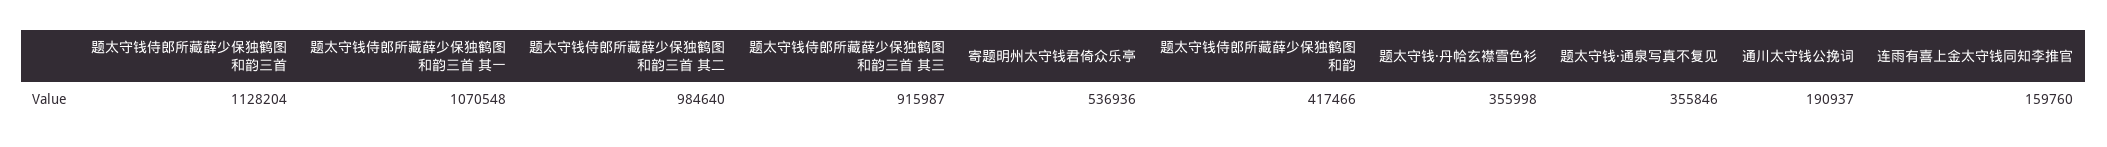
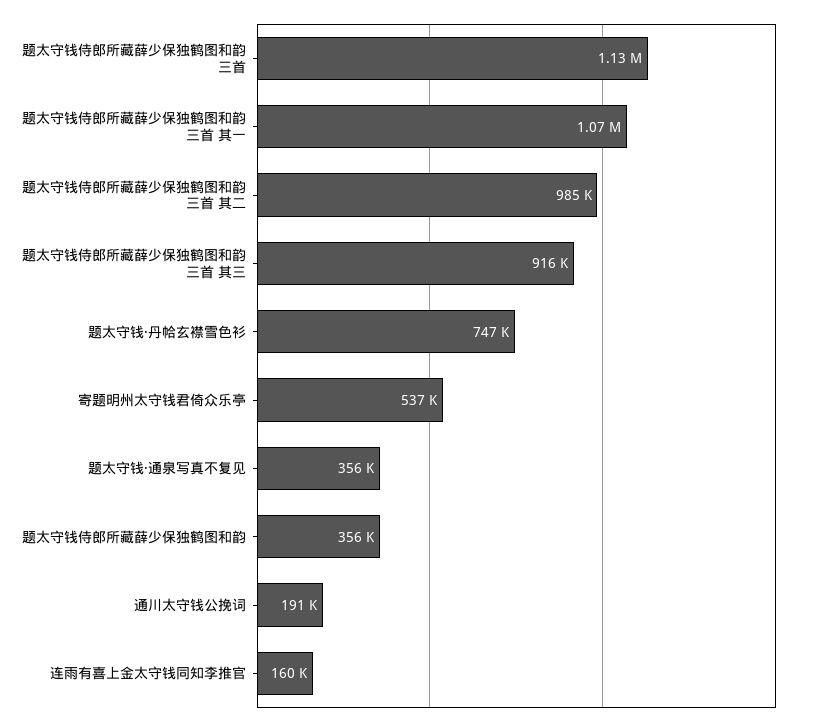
  {
    "题太守钱侍郎所藏薛少保独鹤图和韵三首": 1128204,
    "题太守钱侍郎所藏薛少保独鹤图和韵三首 其一": 1070548,
    "题太守钱侍郎所藏薛少保独鹤图和韵三首 其二": 984640,
    "题太守钱侍郎所藏薛少保独鹤图和韵三首 其三": 915987,
    "寄题明州太守钱君倚众乐亭": 536936,
-   "题太守钱侍郎所藏薛少保独鹤图和韵": 417466,
+   "题太守钱侍郎所藏薛少保独鹤图和韵": 356000,
-   "题太守钱·丹帢玄襟雪色衫": 355998,
+   "题太守钱·丹帢玄襟雪色衫": 747000,
    "题太守钱·通泉写真不复见": 355846,
    "通川太守钱公挽词": 190937,
    "连雨有喜上金太守钱同知李推官": 159760
  }

